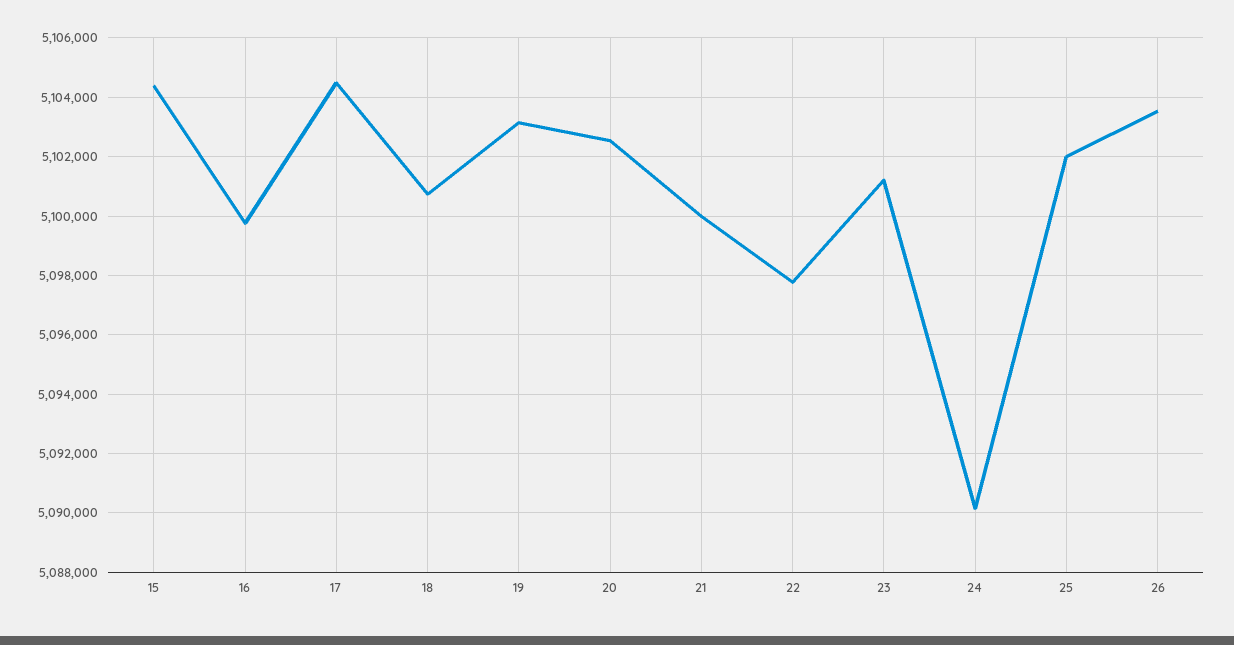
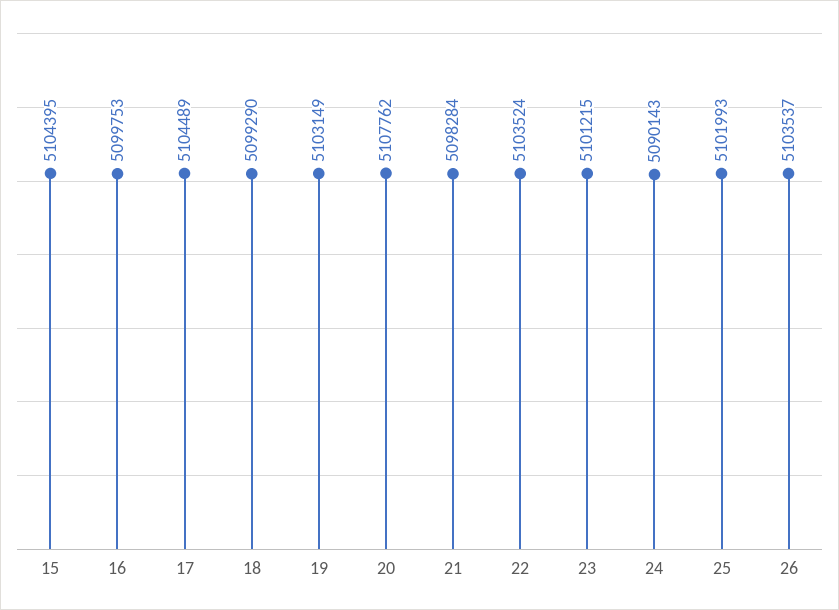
  {
    "15": 5104395,
    "16": 5099753,
    "17": 5104489,
-   "18": 5100750,
+   "18": 5099290,
    "19": 5103149,
-   "20": 5102500,
+   "20": 5107762,
-   "21": 5100000,
+   "21": 5098284,
-   "22": 5097750,
+   "22": 5103524,
    "23": 5101215,
    "24": 5090143,
    "25": 5101993,
    "26": 5103537
  }

